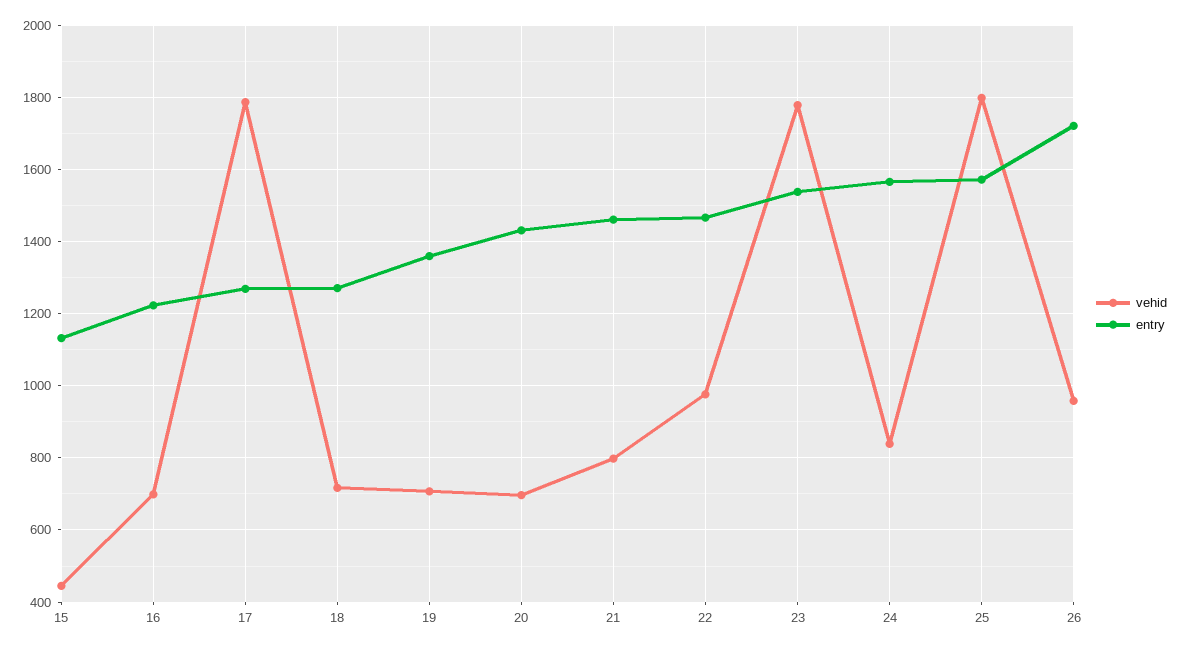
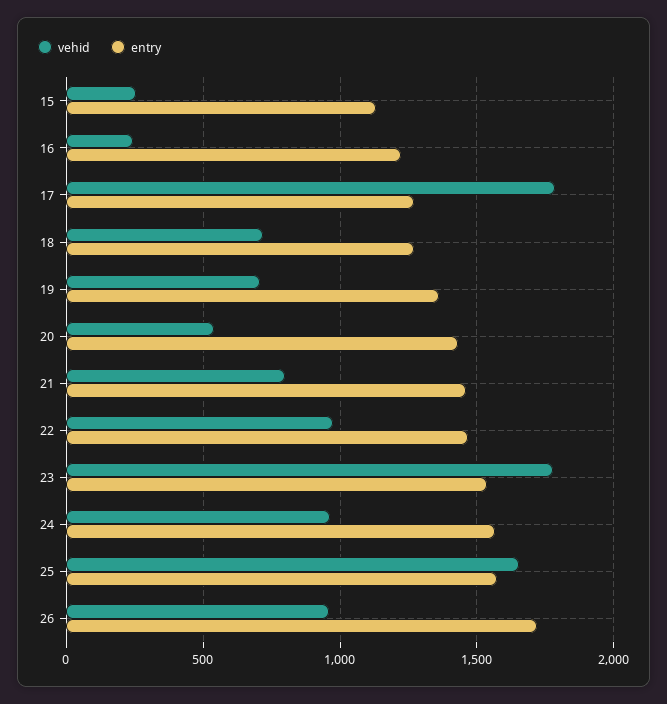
  {
    "vehid": {
-     "15": 440,
+     "15": 250,
-     "16": 700,
+     "16": 250,
      "17": 1780,
      "18": 720,
      "19": 700,
-     "20": 700,
+     "20": 550,
      "21": 800,
      "22": 980,
      "23": 1780,
-     "24": 840,
+     "24": 950,
-     "25": 1800,
+     "25": 1650,
      "26": 960
    },
    "entry": {
      "15": 1140,
      "16": 1220,
      "17": 1260,
      "18": 1280,
      "19": 1360,
      "20": 1440,
      "21": 1460,
      "22": 1460,
      "23": 1540,
      "24": 1560,
      "25": 1580,
      "26": 1720
    }
  }

